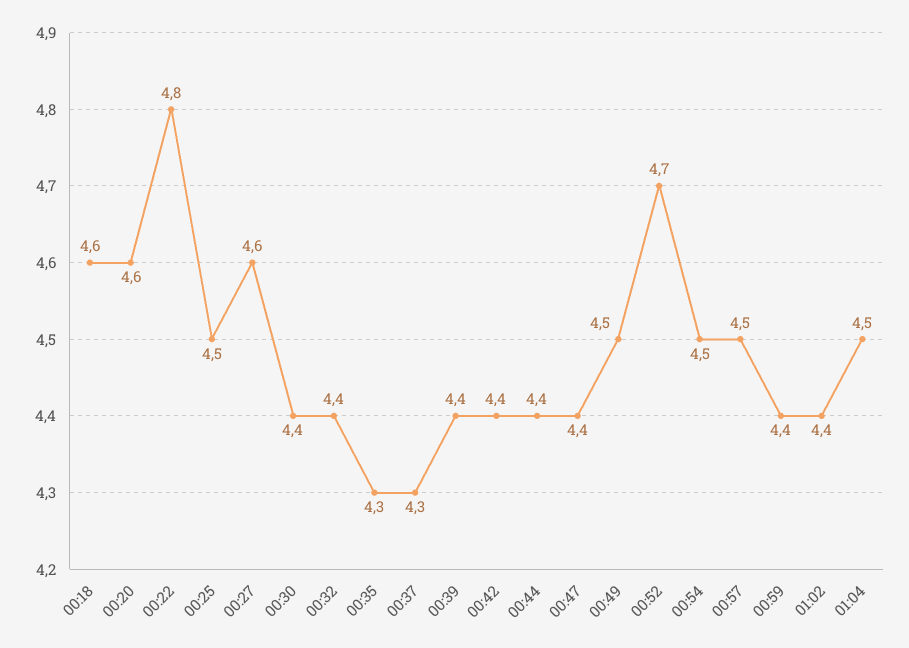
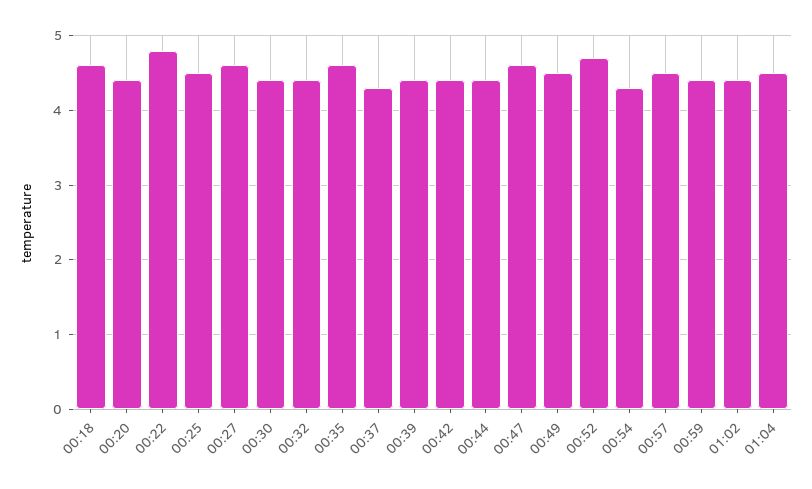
  {
    "00:18": 4.6,
-   "00:20": 4.6,
+   "00:20": 4.4,
    "00:22": 4.8,
    "00:25": 4.5,
    "00:27": 4.6,
    "00:30": 4.4,
    "00:32": 4.4,
-   "00:35": 4.3,
+   "00:35": 4.6,
    "00:37": 4.3,
    "00:39": 4.4,
    "00:42": 4.4,
    "00:44": 4.4,
-   "00:47": 4.4,
+   "00:47": 4.6,
    "00:49": 4.5,
    "00:52": 4.7,
-   "00:54": 4.5,
+   "00:54": 4.3,
    "00:57": 4.5,
    "00:59": 4.4,
    "01:02": 4.4,
    "01:04": 4.5
  }

